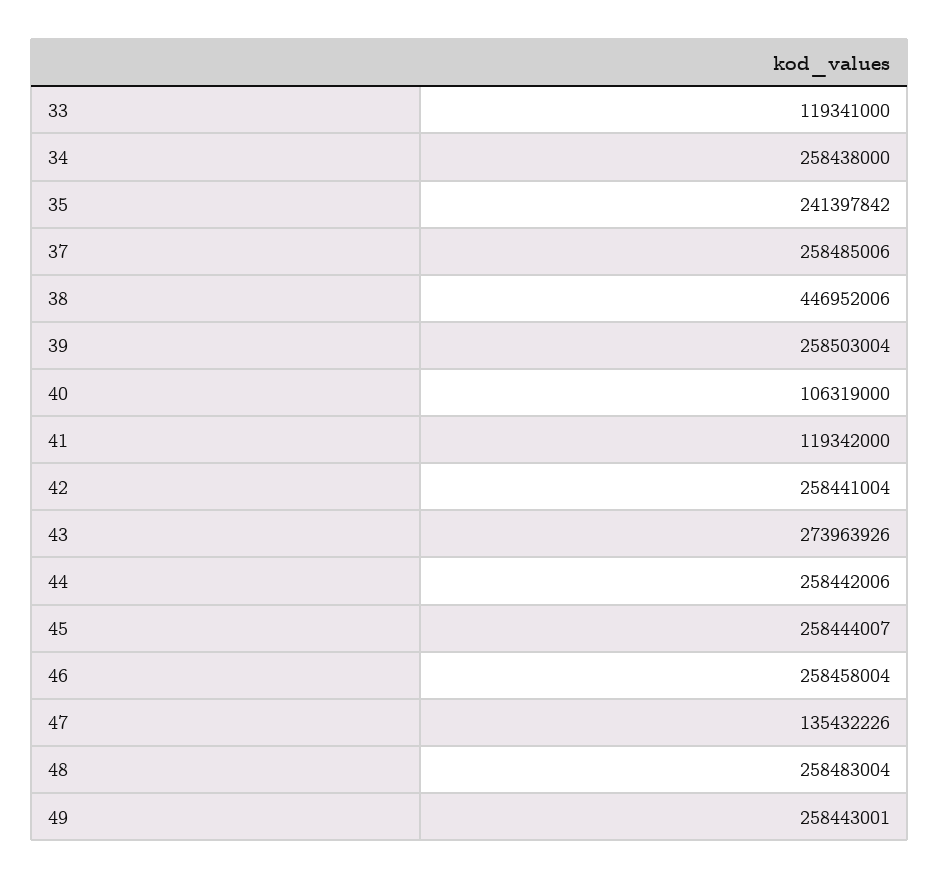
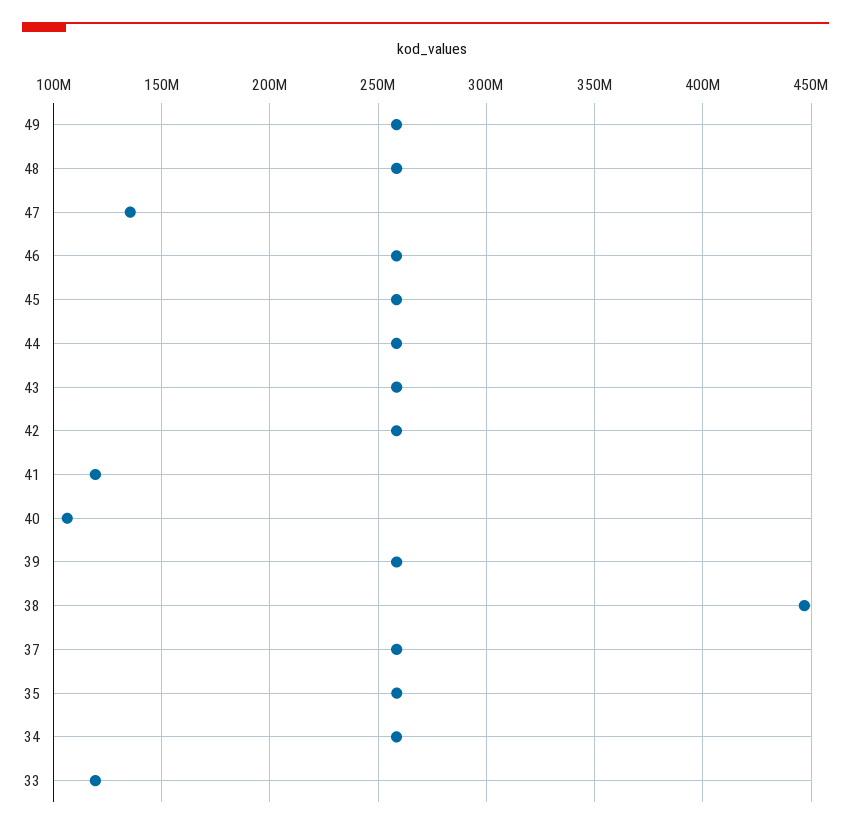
  {
    "33": 119341000,
    "34": 258438000,
-   "35": 241397842,
+   "35": 260000000,
    "37": 258485006,
    "38": 446952006,
    "39": 258503004,
    "40": 106319000,
    "41": 119342000,
    "42": 258441004,
-   "43": 273963926,
+   "43": 260000000,
    "44": 258442006,
    "45": 258444007,
    "46": 258458004,
    "47": 135432226,
    "48": 258483004,
    "49": 258443001
  }

